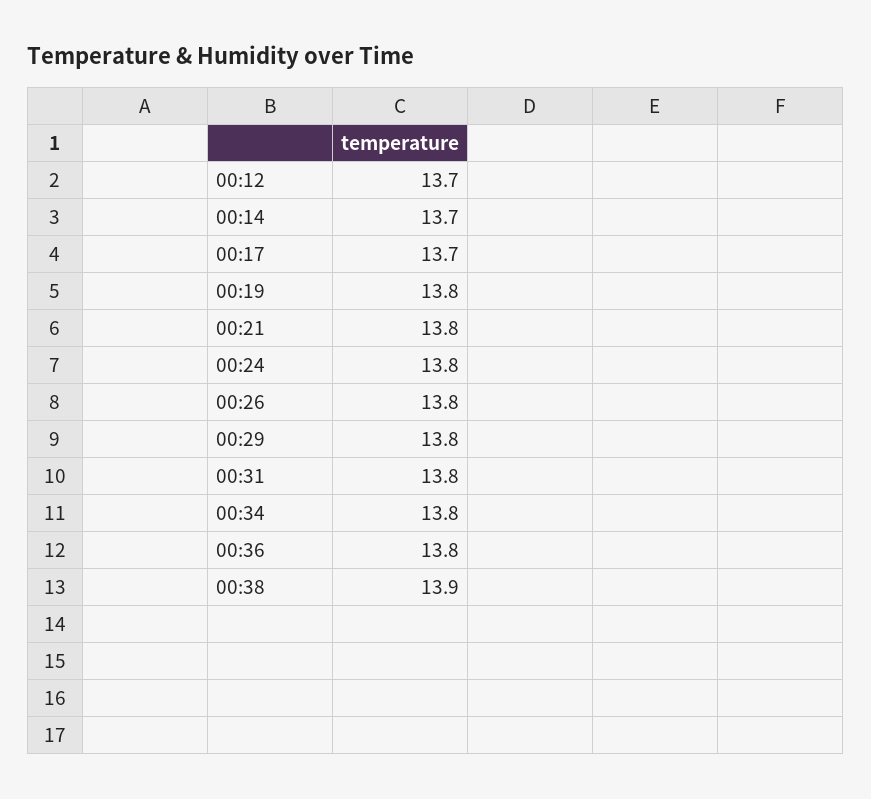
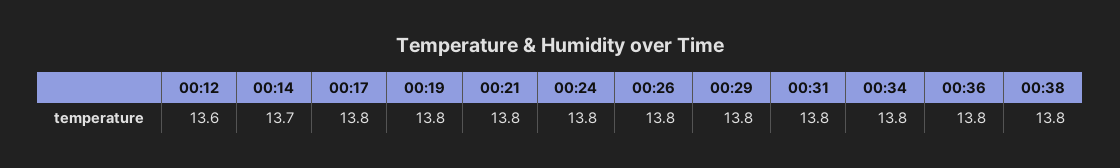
  {
-   "00:12": 13.7,
+   "00:12": 13.6,
    "00:14": 13.7,
-   "00:17": 13.7,
+   "00:17": 13.8,
    "00:19": 13.8,
    "00:21": 13.8,
    "00:24": 13.8,
    "00:26": 13.8,
    "00:29": 13.8,
    "00:31": 13.8,
    "00:34": 13.8,
    "00:36": 13.8,
-   "00:38": 13.9
+   "00:38": 13.8
  }

